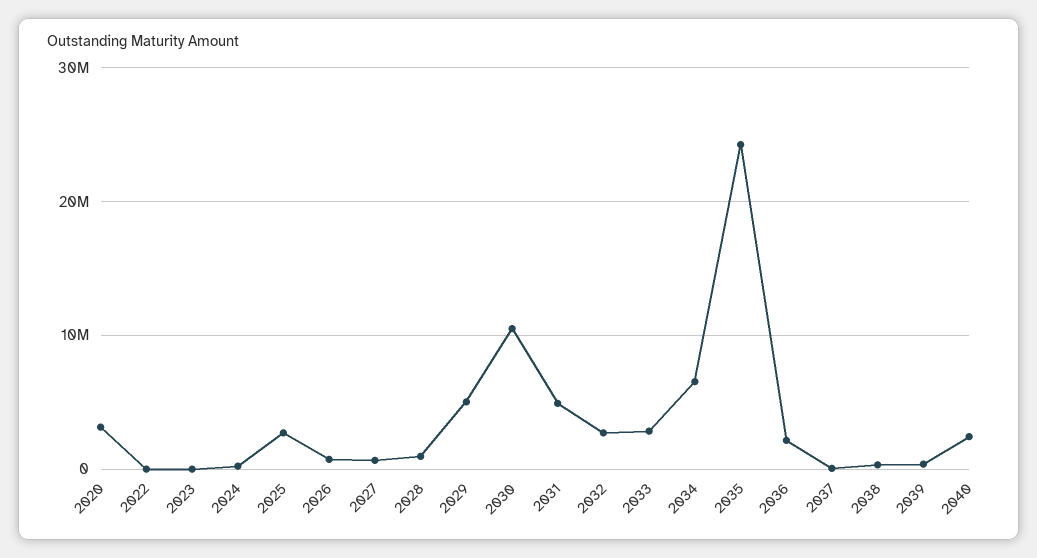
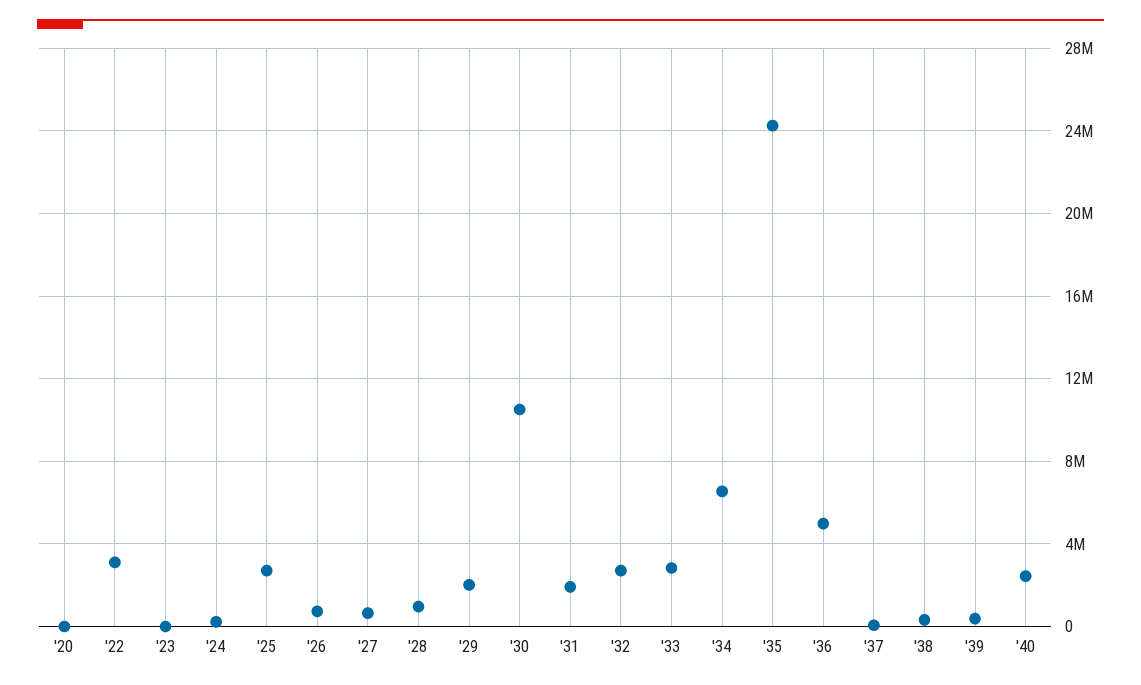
  {
-   "2020": 3000000,
+   "2020": 0,
-   "2022": 0,
+   "2022": 3000000,
    "2023": 0,
    "2024": 0,
    "2025": 2500000,
    "2026": 500000,
    "2027": 500000,
    "2028": 1000000,
-   "2029": 5000000,
+   "2029": 2000000,
    "2030": 10500000,
-   "2031": 5000000,
+   "2031": 2000000,
    "2032": 2500000,
    "2033": 3000000,
    "2034": 6500000,
    "2035": 24500000,
-   "2036": 2000000,
+   "2036": 5000000,
    "2037": 0,
    "2038": 500000,
    "2039": 500000,
    "2040": 2500000
  }

